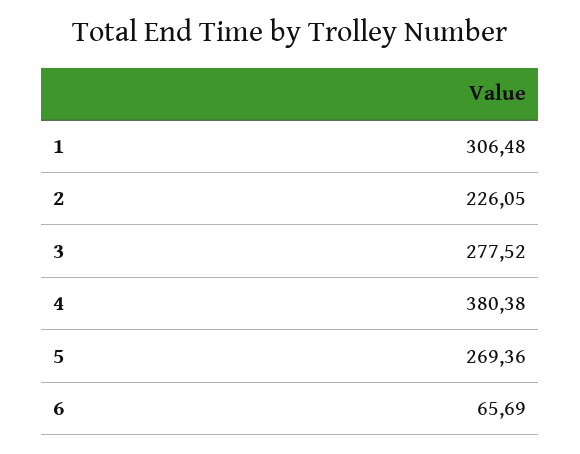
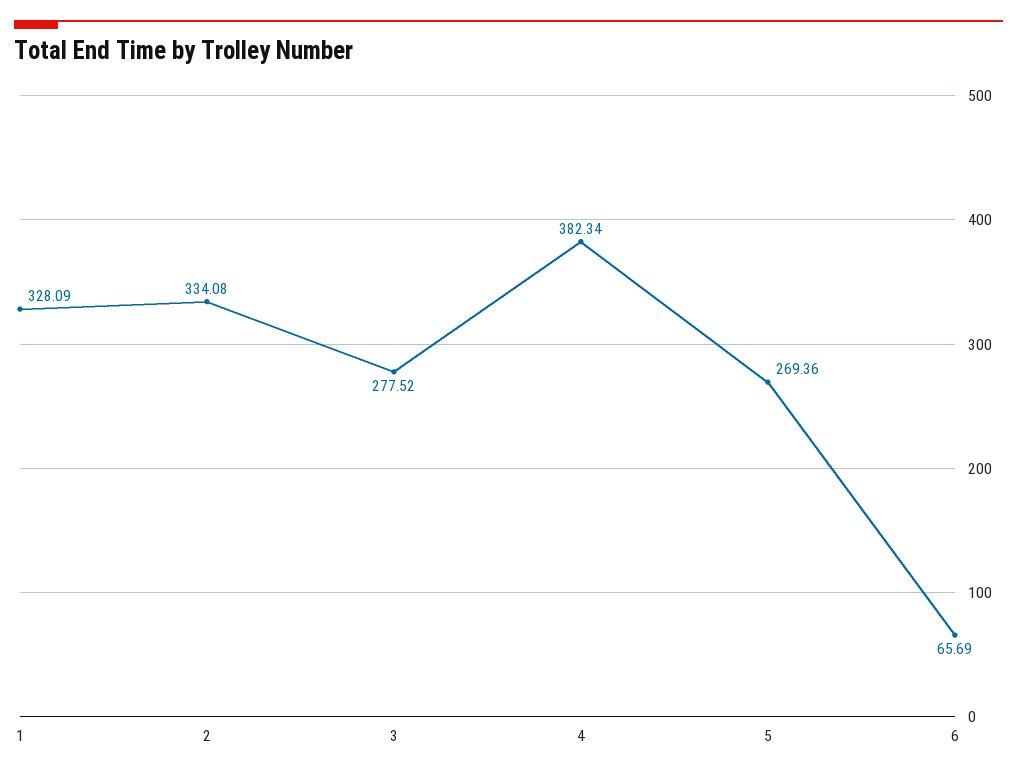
  {
-   "1": 306.48,
+   "1": 328.09,
-   "2": 226.05,
+   "2": 334.08,
    "3": 277.52,
-   "4": 380.38,
+   "4": 382.34,
    "5": 269.36,
    "6": 65.69
  }

